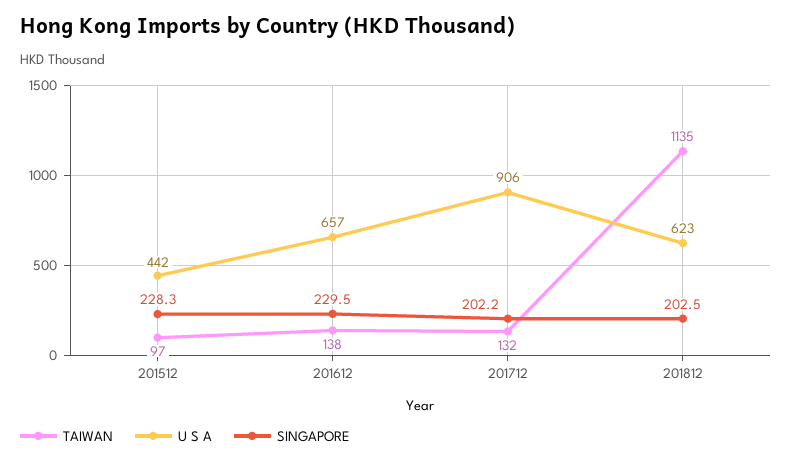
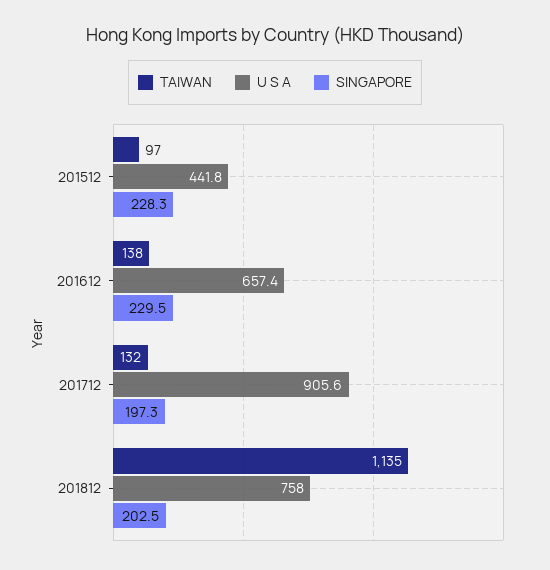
  {
    "TAIWAN": {
      "201512": 97,
      "201612": 138,
      "201712": 132,
      "201812": 1135
    },
    "U S A": {
      "201512": 441.8,
      "201612": 657.4,
      "201712": 905.6,
-     "201812": 623
+     "201812": 758
    },
    "SINGAPORE": {
      "201512": 228.3,
      "201612": 229.5,
-     "201712": 202.2,
+     "201712": 197.3,
      "201812": 202.5
    }
  }

